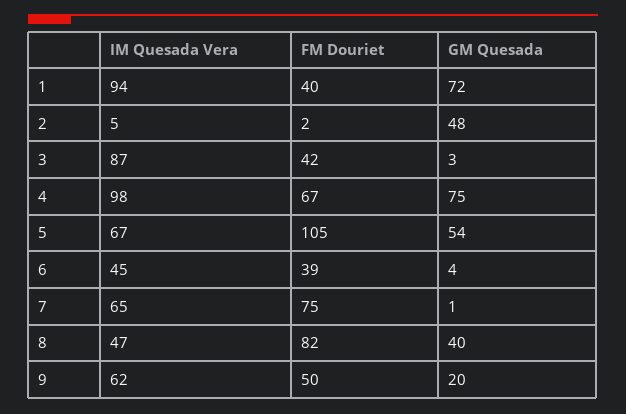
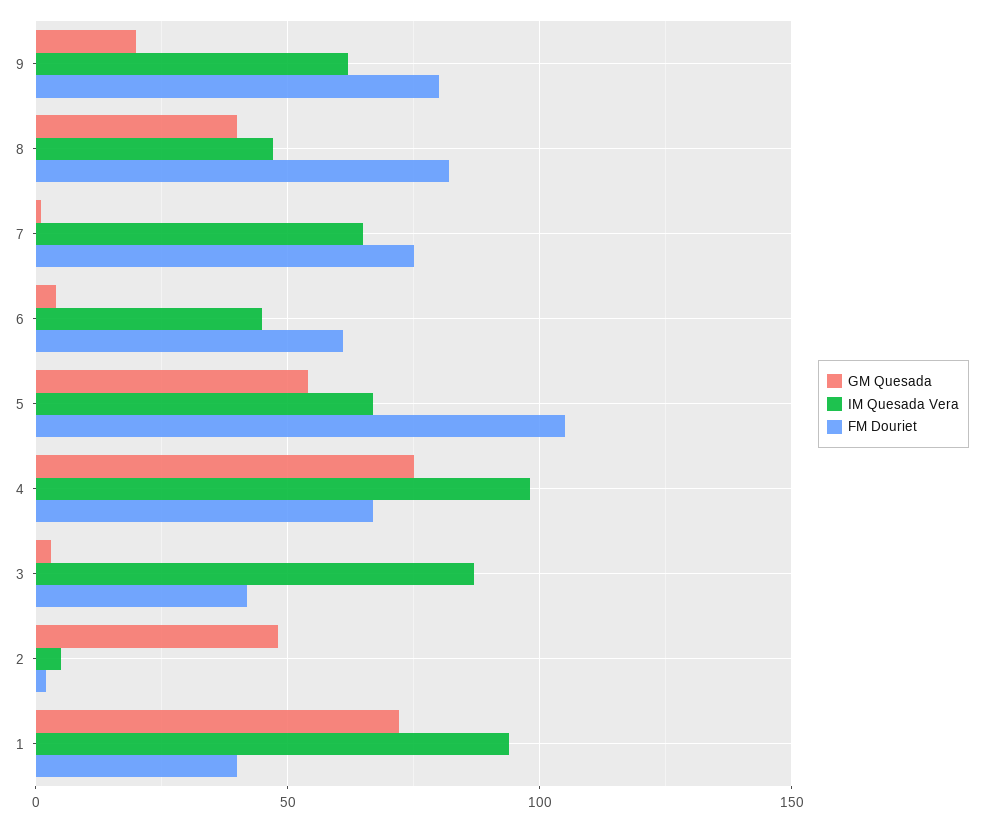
  {
    "IM Quesada Vera": {
      "1": 94,
      "2": 5,
      "3": 87,
      "4": 98,
      "5": 67,
      "6": 45,
      "7": 65,
      "8": 47,
      "9": 62
    },
    "FM Douriet": {
      "1": 40,
      "2": 2,
      "3": 42,
      "4": 67,
      "5": 105,
-     "6": 39,
+     "6": 60,
      "7": 75,
      "8": 82,
-     "9": 50
+     "9": 80
    },
    "GM Quesada": {
      "1": 72,
      "2": 48,
      "3": 3,
      "4": 75,
      "5": 54,
      "6": 4,
      "7": 1,
      "8": 40,
      "9": 20
    }
  }

